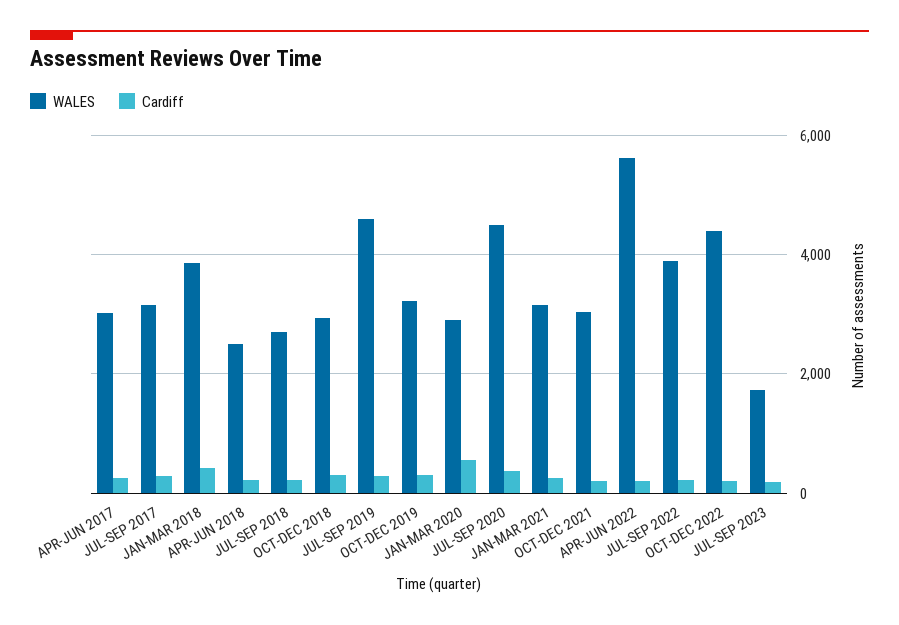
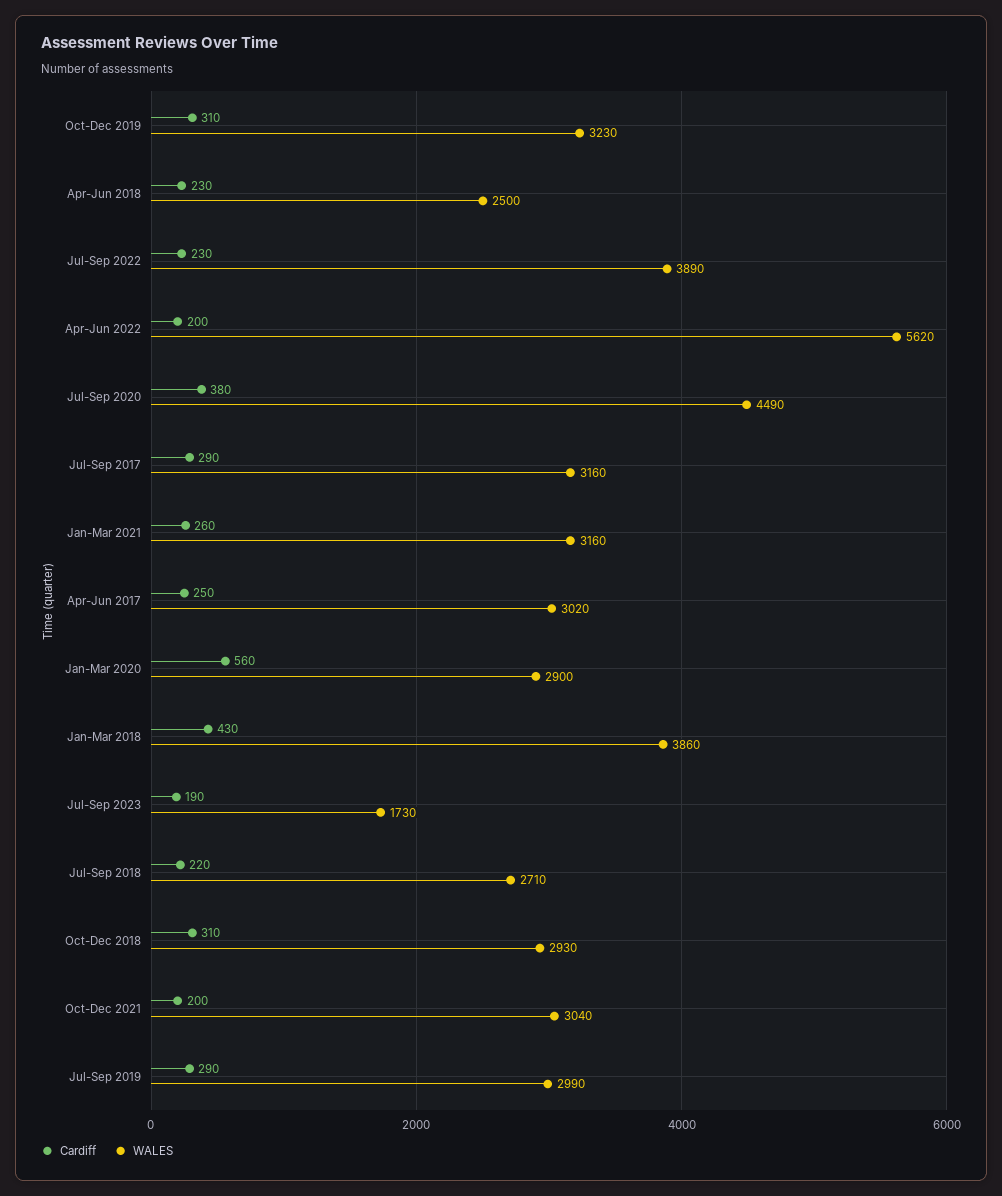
  {
    "WALES": {
      "APR-JUN 2017": 3020,
      "JUL-SEP 2017": 3160,
      "JAN-MAR 2018": 3860,
      "APR-JUN 2018": 2500,
      "JUL-SEP 2018": 2710,
      "OCT-DEC 2018": 2930,
-     "JUL-SEP 2019": 4600,
+     "JUL-SEP 2019": 2990,
      "OCT-DEC 2019": 3230,
      "JAN-MAR 2020": 2900,
      "JUL-SEP 2020": 4490,
      "JAN-MAR 2021": 3160,
      "OCT-DEC 2021": 3040,
      "APR-JUN 2022": 5620,
      "JUL-SEP 2022": 3890,
-     "OCT-DEC 2022": 4400,
      "JUL-SEP 2023": 1730
    },
    "Cardiff": {
      "APR-JUN 2017": 250,
      "JUL-SEP 2017": 290,
      "JAN-MAR 2018": 430,
      "APR-JUN 2018": 230,
      "JUL-SEP 2018": 220,
      "OCT-DEC 2018": 310,
      "JUL-SEP 2019": 290,
      "OCT-DEC 2019": 310,
      "JAN-MAR 2020": 560,
      "JUL-SEP 2020": 380,
      "JAN-MAR 2021": 260,
      "OCT-DEC 2021": 200,
      "APR-JUN 2022": 200,
      "JUL-SEP 2022": 230,
-     "OCT-DEC 2022": 200,
      "JUL-SEP 2023": 190
    }
  }

